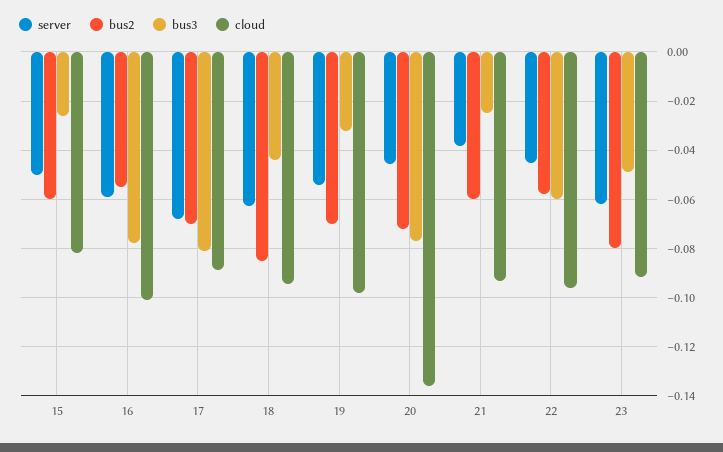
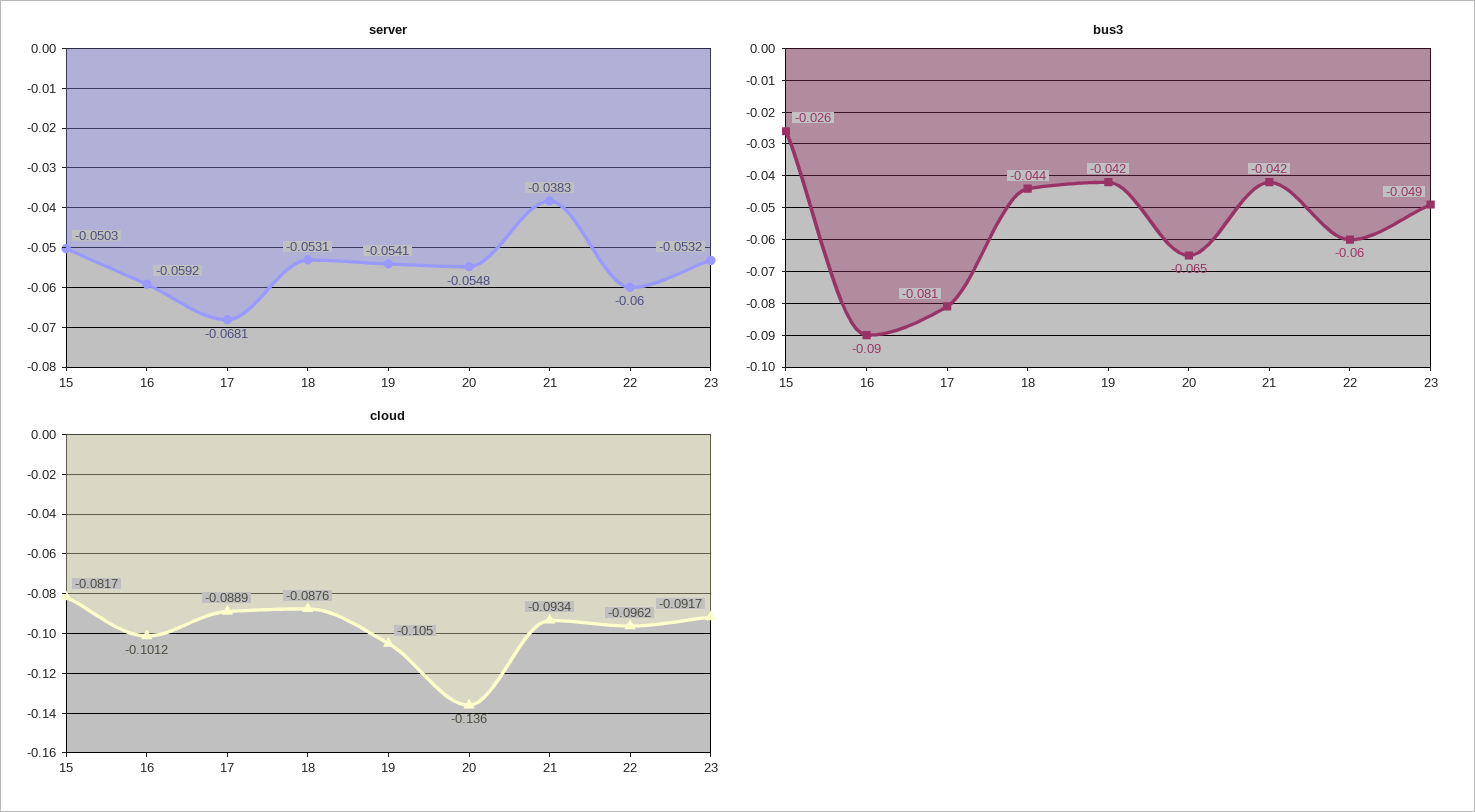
  {
    "server": {
      "15": -0.0503,
      "16": -0.0592,
      "17": -0.0681,
-     "18": -0.0625,
+     "18": -0.0531,
      "19": -0.0541,
-     "20": -0.045,
+     "20": -0.0548,
      "21": -0.0383,
-     "22": -0.045,
+     "22": -0.06,
-     "23": -0.0625
+     "23": -0.0532
    },
-   "bus2": {
-     "15": -0.06,
-     "16": -0.055,
-     "17": -0.07,
-     "18": -0.085,
-     "19": -0.07,
-     "20": -0.0725,
-     "21": -0.06,
-     "22": -0.0575,
-     "23": -0.08
-   },
    "bus3": {
      "15": -0.026,
-     "16": -0.0775,
+     "16": -0.09,
      "17": -0.081,
      "18": -0.044,
-     "19": -0.0325,
+     "19": -0.042,
-     "20": -0.0775,
+     "20": -0.065,
-     "21": -0.025,
+     "21": -0.042,
      "22": -0.06,
      "23": -0.049
    },
    "cloud": {
      "15": -0.0817,
      "16": -0.1012,
      "17": -0.0889,
-     "18": -0.095,
+     "18": -0.0876,
-     "19": -0.0975,
+     "19": -0.105,
      "20": -0.136,
      "21": -0.0934,
      "22": -0.0962,
      "23": -0.0917
    }
  }

